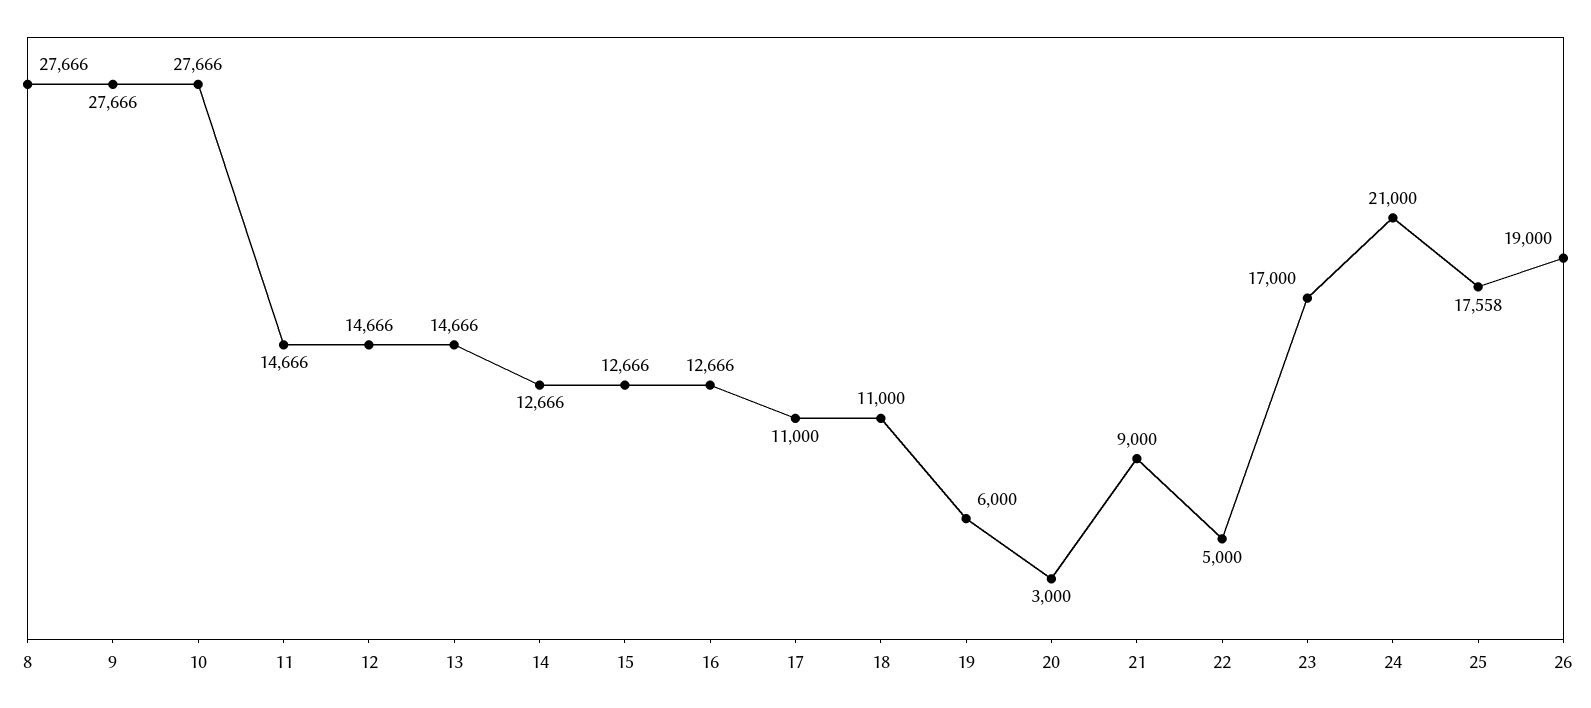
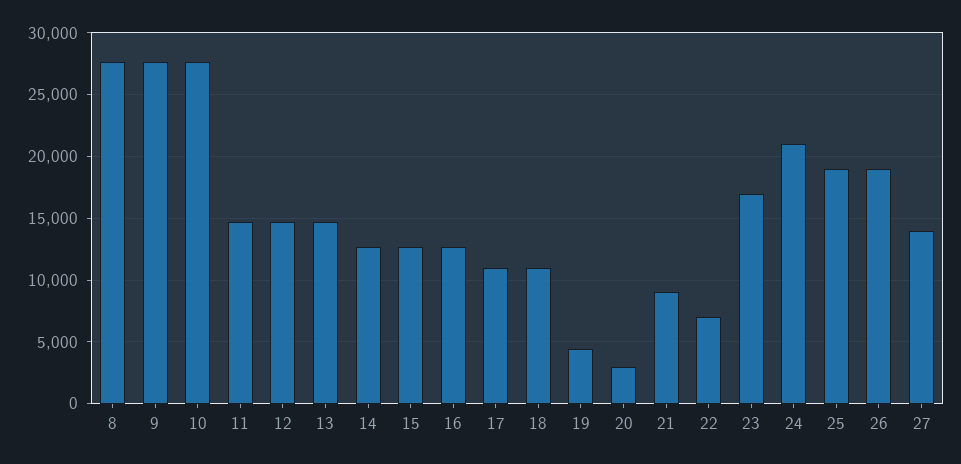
  {
    "8": 27666,
    "9": 27666,
    "10": 27666,
    "11": 14666,
    "12": 14666,
    "13": 14666,
    "14": 12666,
    "15": 12666,
    "16": 12666,
    "17": 11000,
    "18": 11000,
-   "19": 6000,
+   "19": 4500,
    "20": 3000,
    "21": 9000,
-   "22": 5000,
+   "22": 7000,
    "23": 17000,
    "24": 21000,
-   "25": 17558,
+   "25": 19000,
-   "26": 19000
+   "26": 19000,
+   "27": 14000
  }

